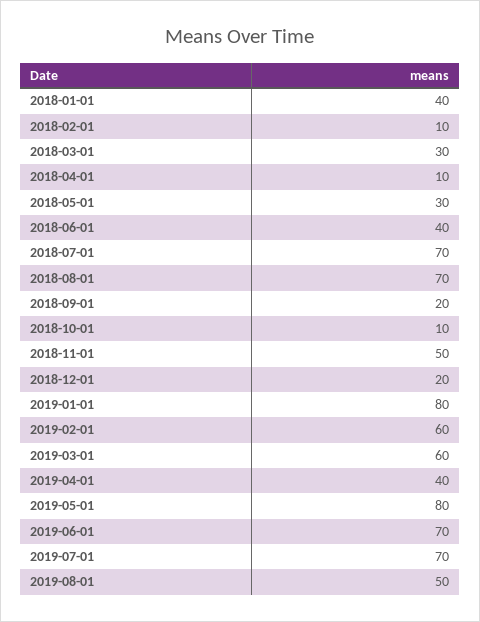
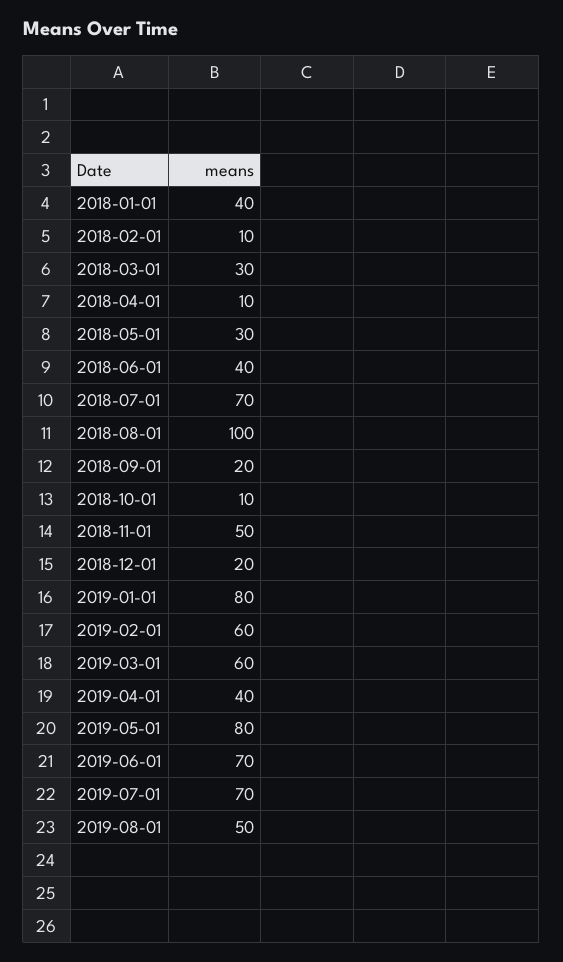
  {
    "2018-01-01": 40,
    "2018-02-01": 10,
    "2018-03-01": 30,
    "2018-04-01": 10,
    "2018-05-01": 30,
    "2018-06-01": 40,
    "2018-07-01": 70,
-   "2018-08-01": 70,
+   "2018-08-01": 100,
    "2018-09-01": 20,
    "2018-10-01": 10,
    "2018-11-01": 50,
    "2018-12-01": 20,
    "2019-01-01": 80,
    "2019-02-01": 60,
    "2019-03-01": 60,
    "2019-04-01": 40,
    "2019-05-01": 80,
    "2019-06-01": 70,
    "2019-07-01": 70,
    "2019-08-01": 50
  }

